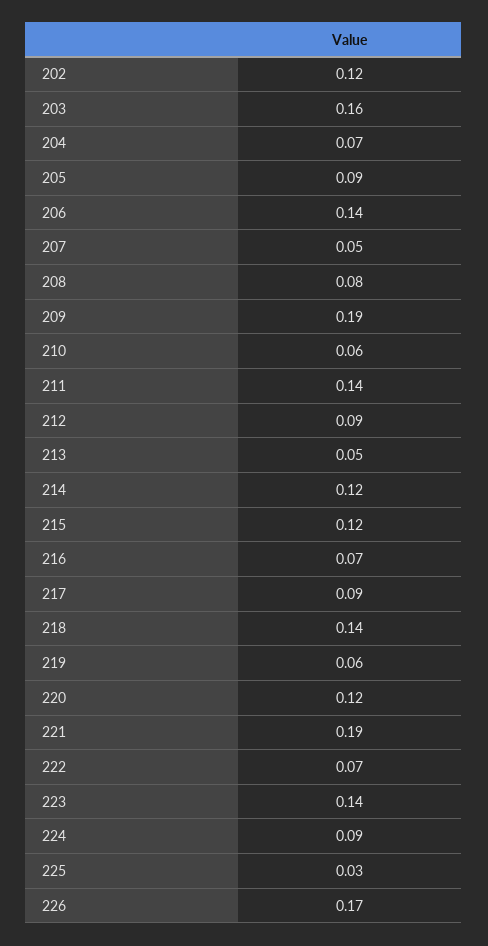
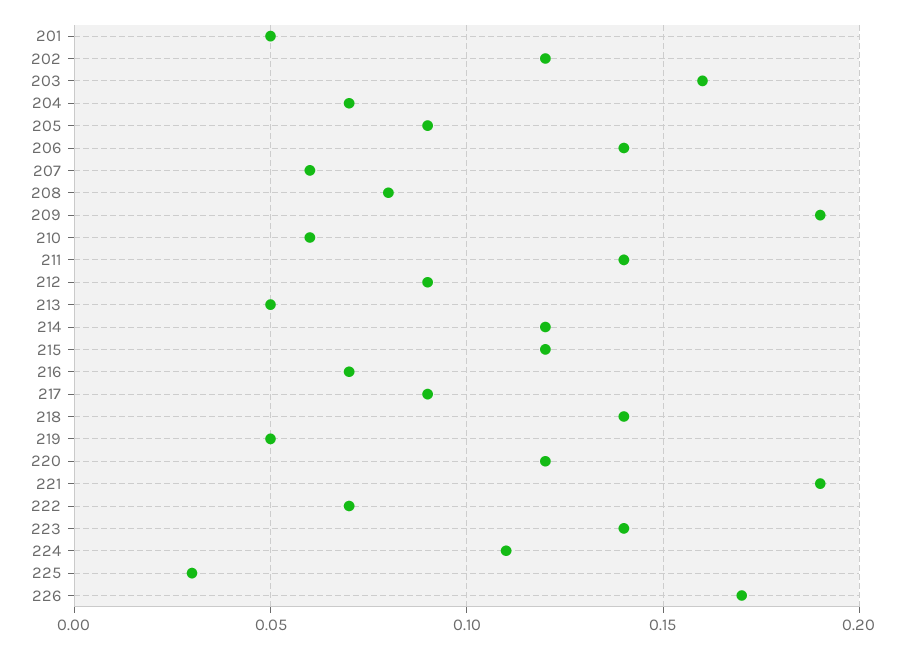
  {
    "202": 0.12,
    "203": 0.16,
    "204": 0.07,
    "205": 0.09,
    "206": 0.14,
-   "207": 0.05,
+   "207": 0.06,
    "208": 0.08,
    "209": 0.19,
    "210": 0.06,
    "211": 0.14,
    "212": 0.09,
    "213": 0.05,
    "214": 0.12,
    "215": 0.12,
    "216": 0.07,
    "217": 0.09,
    "218": 0.14,
-   "219": 0.06,
+   "219": 0.05,
    "220": 0.12,
    "221": 0.19,
    "222": 0.07,
    "223": 0.14,
-   "224": 0.09,
+   "224": 0.11,
    "225": 0.03,
-   "226": 0.17
+   "226": 0.17,
+   "201": 0.05
  }

